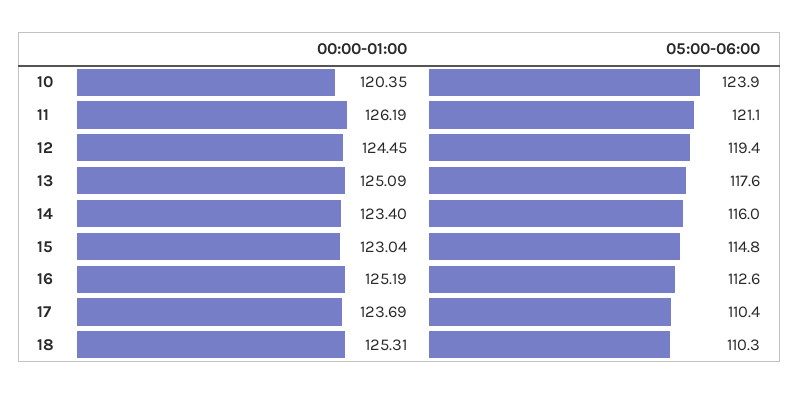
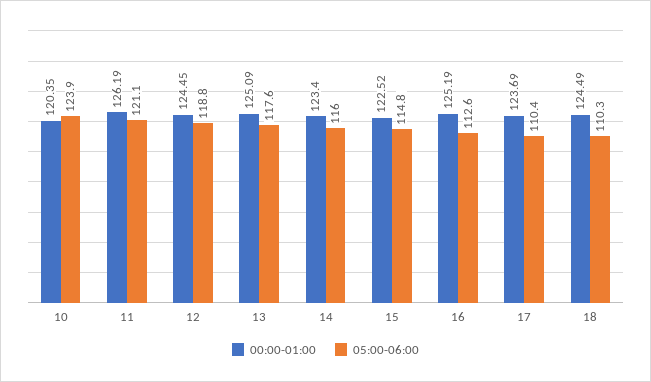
  {
    "00:00-01:00": {
      "10": 120.35,
      "11": 126.19,
      "12": 124.45,
      "13": 125.09,
      "14": 123.4,
-     "15": 123.04,
+     "15": 122.52,
      "16": 125.19,
      "17": 123.69,
-     "18": 125.31
+     "18": 124.49
    },
    "05:00-06:00": {
      "10": 123.9,
      "11": 121.1,
-     "12": 119.4,
+     "12": 118.8,
      "13": 117.6,
      "14": 116,
      "15": 114.8,
      "16": 112.6,
      "17": 110.4,
      "18": 110.3
    }
  }

